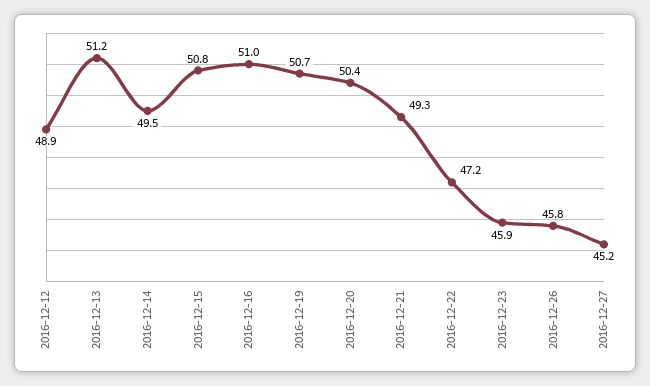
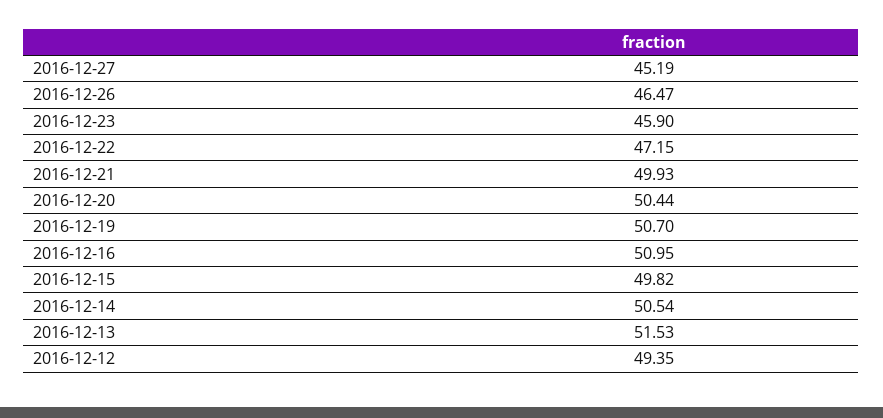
  {
-   "2016-12-12": 48.9,
+   "2016-12-12": 49.35,
-   "2016-12-13": 51.2,
+   "2016-12-13": 51.53,
-   "2016-12-14": 49.5,
+   "2016-12-14": 50.54,
-   "2016-12-15": 50.8,
+   "2016-12-15": 49.82,
    "2016-12-16": 50.95,
    "2016-12-19": 50.7,
    "2016-12-20": 50.44,
-   "2016-12-21": 49.3,
+   "2016-12-21": 49.93,
    "2016-12-22": 47.15,
    "2016-12-23": 45.9,
-   "2016-12-26": 45.8,
+   "2016-12-26": 46.47,
    "2016-12-27": 45.19
  }

